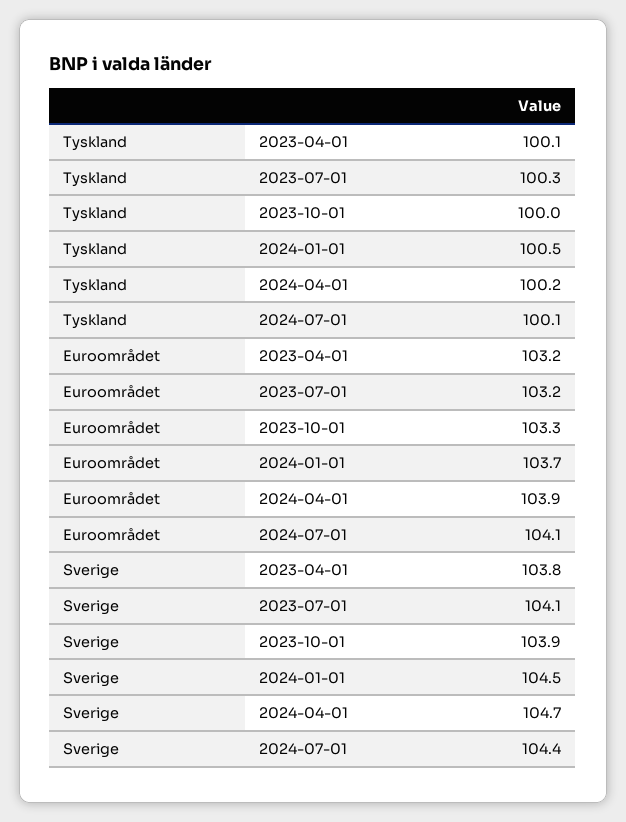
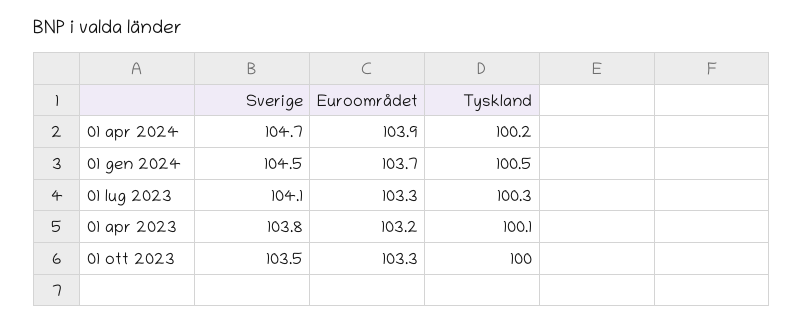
  {
    "Tyskland": {
      "2023-04-01": 100.1,
      "2023-07-01": 100.3,
      "2023-10-01": 100,
      "2024-01-01": 100.5,
-     "2024-04-01": 100.2,
+     "2024-04-01": 100.2
-     "2024-07-01": 100.1
    },
    "Euroområdet": {
      "2023-04-01": 103.2,
-     "2023-07-01": 103.2,
+     "2023-07-01": 103.3,
      "2023-10-01": 103.3,
      "2024-01-01": 103.7,
-     "2024-04-01": 103.9,
+     "2024-04-01": 103.9
-     "2024-07-01": 104.1
    },
    "Sverige": {
      "2023-04-01": 103.8,
      "2023-07-01": 104.1,
-     "2023-10-01": 103.9,
+     "2023-10-01": 103.5,
      "2024-01-01": 104.5,
-     "2024-04-01": 104.7,
+     "2024-04-01": 104.7
-     "2024-07-01": 104.4
    }
  }

